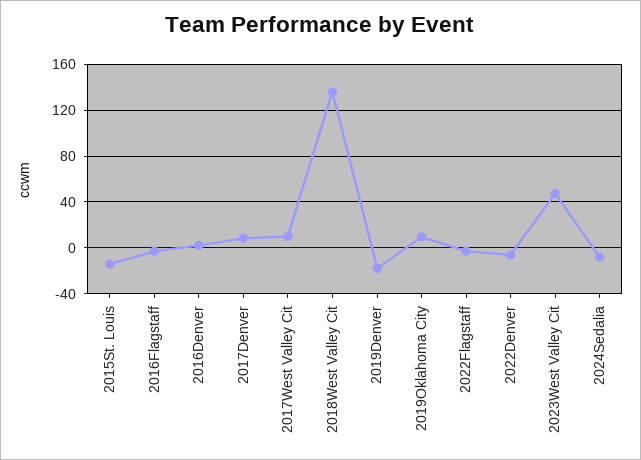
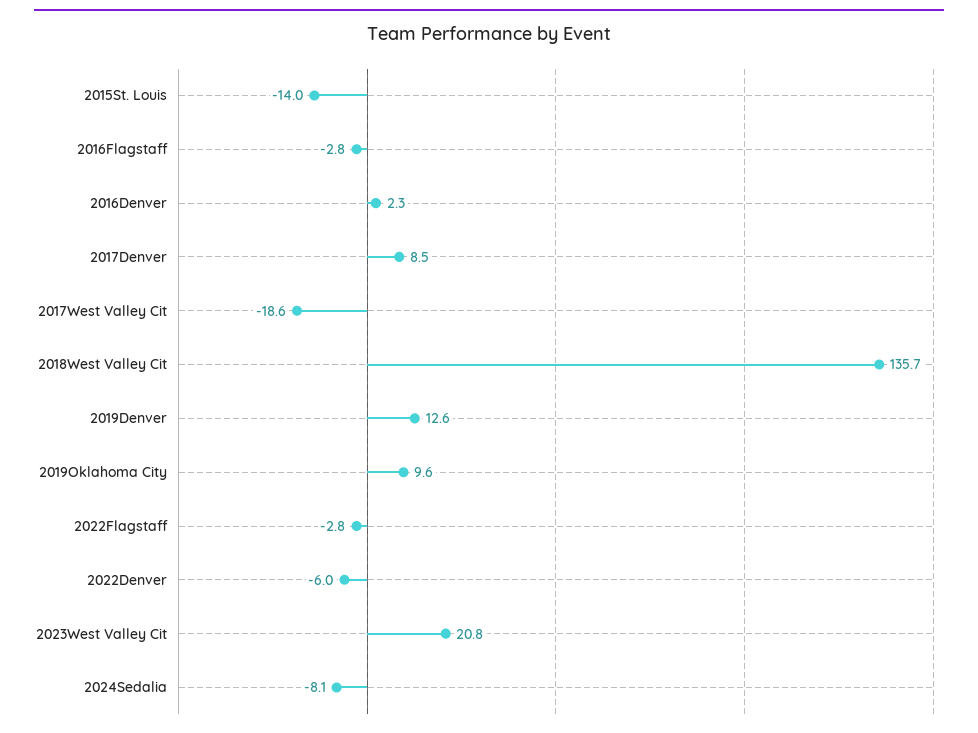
  {
    "2015St. Louis": -14,
    "2016Flagstaff": -2.8,
    "2016Denver": 2.3,
    "2017Denver": 8.5,
-   "2017West Valley Cit": 10,
+   "2017West Valley Cit": -18.6,
    "2018West Valley Cit": 135.7,
-   "2019Denver": -20,
+   "2019Denver": 12.6,
    "2019Oklahoma City": 9.6,
    "2022Flagstaff": -2.8,
    "2022Denver": -6,
-   "2023West Valley Cit": 50,
+   "2023West Valley Cit": 20.8,
    "2024Sedalia": -8.1
  }

